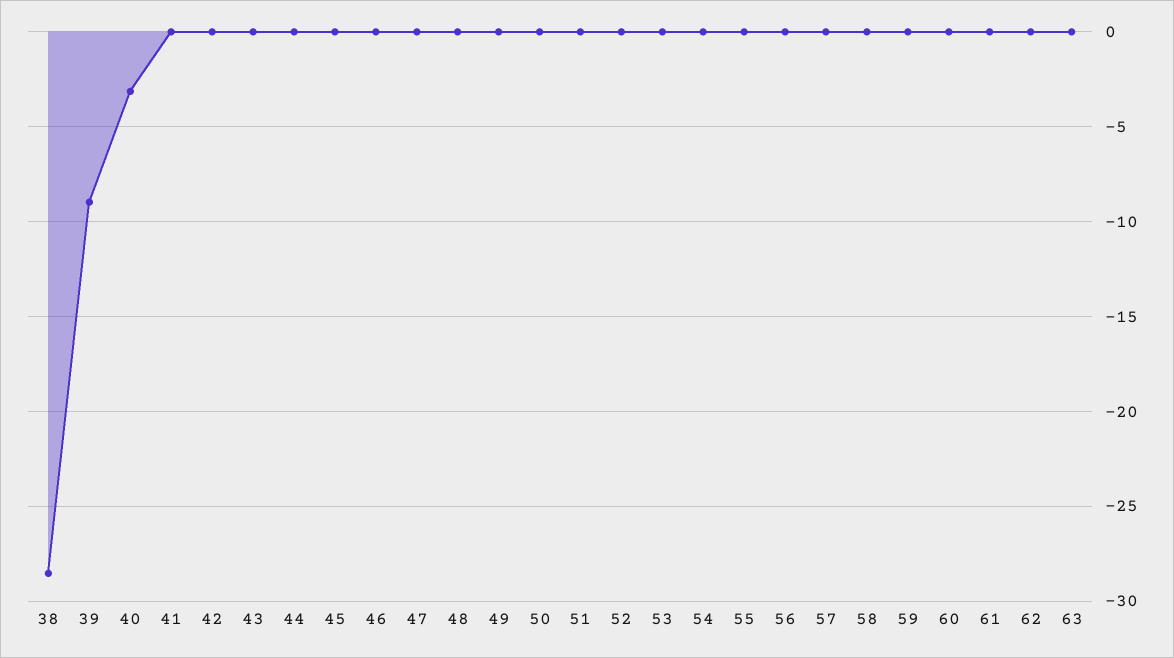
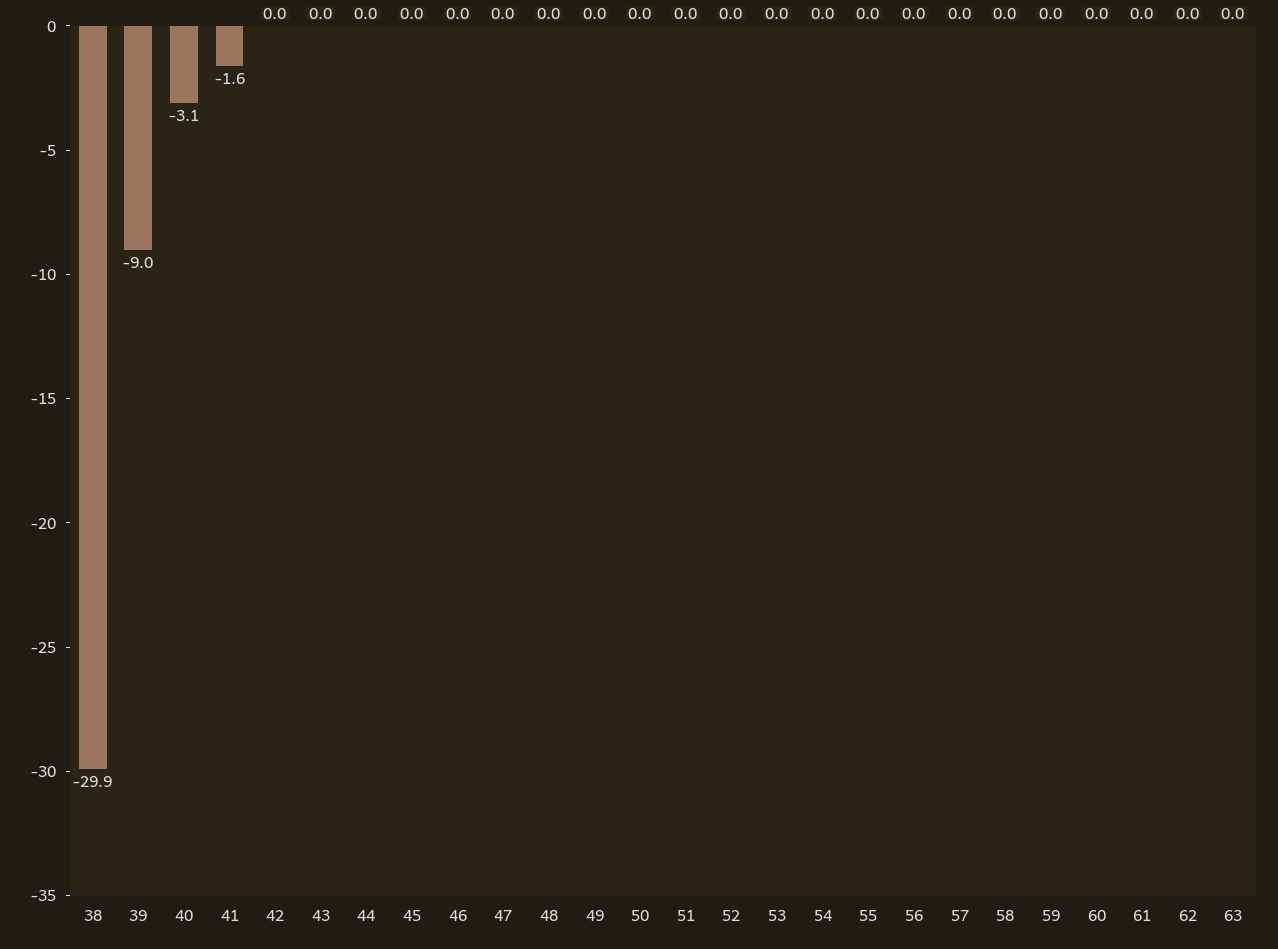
  {
-   "38": -28.5,
+   "38": -29.9,
    "39": -9,
    "40": -3.1,
-   "41": 0,
+   "41": -1.6,
    "42": 0,
    "43": 0,
    "44": 0,
    "45": 0,
    "46": 0,
    "47": 0,
    "48": 0,
    "49": 0,
    "50": 0,
    "51": 0,
    "52": 0,
    "53": 0,
    "54": 0,
    "55": 0,
    "56": 0,
    "57": 0,
    "58": 0,
    "59": 0,
    "60": 0,
    "61": 0,
    "62": 0,
    "63": 0
  }

